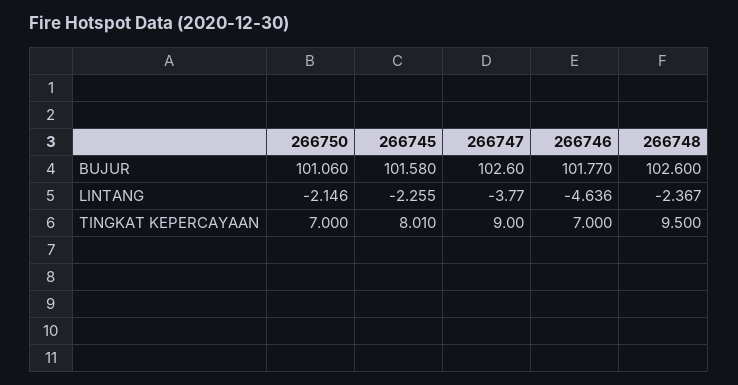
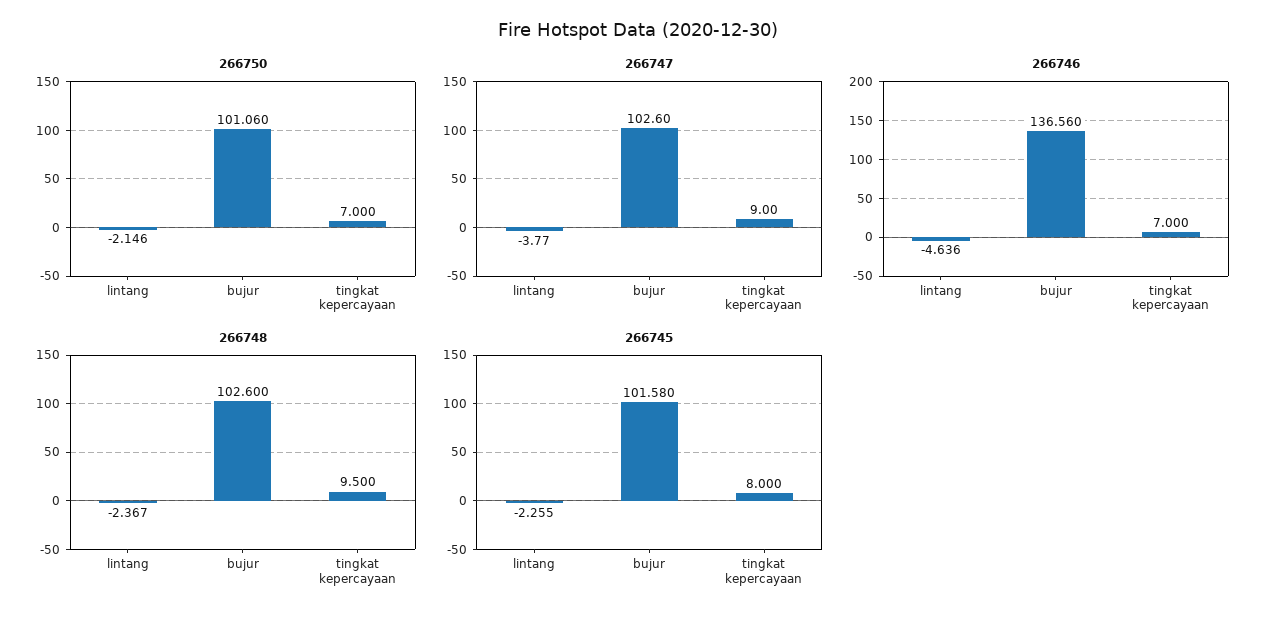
  {
    "266750": {
      "BUJUR": 101.06,
      "LINTANG": -2.146,
      "TINGKAT KEPERCAYAAN": 7
    },
    "266745": {
      "BUJUR": 101.58,
      "LINTANG": -2.255,
-     "TINGKAT KEPERCAYAAN": 8.01
+     "TINGKAT KEPERCAYAAN": 8
    },
    "266747": {
      "BUJUR": 102.6,
      "LINTANG": -3.77,
      "TINGKAT KEPERCAYAAN": 9
    },
    "266746": {
-     "BUJUR": 101.77,
+     "BUJUR": 136.56,
      "LINTANG": -4.636,
      "TINGKAT KEPERCAYAAN": 7
    },
    "266748": {
      "BUJUR": 102.6,
      "LINTANG": -2.367,
      "TINGKAT KEPERCAYAAN": 9.5
    }
  }

